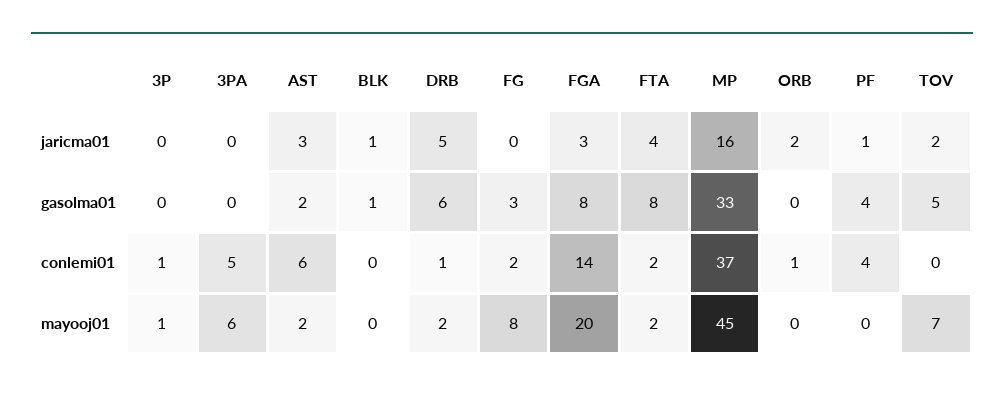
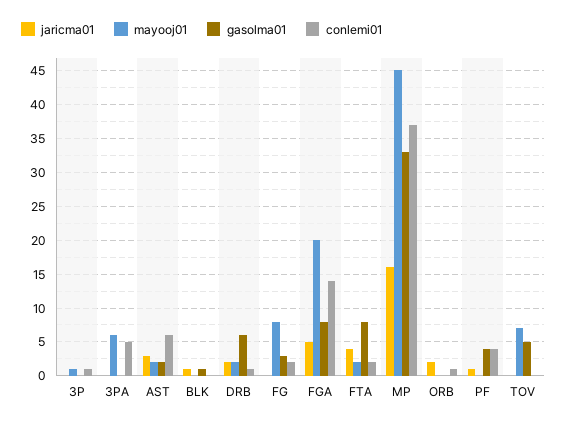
  {
    "jaricma01": {
      "3P": 0,
      "3PA": 0,
      "AST": 3,
      "BLK": 1,
-     "DRB": 5,
+     "DRB": 2,
      "FG": 0,
-     "FGA": 3,
+     "FGA": 5,
      "FTA": 4,
      "MP": 16,
      "ORB": 2,
      "PF": 1,
-     "TOV": 2
+     "TOV": 0
    },
    "gasolma01": {
      "3P": 0,
      "3PA": 0,
      "AST": 2,
      "BLK": 1,
      "DRB": 6,
      "FG": 3,
      "FGA": 8,
      "FTA": 8,
      "MP": 33,
      "ORB": 0,
      "PF": 4,
      "TOV": 5
    },
    "conlemi01": {
      "3P": 1,
      "3PA": 5,
      "AST": 6,
      "BLK": 0,
      "DRB": 1,
      "FG": 2,
      "FGA": 14,
      "FTA": 2,
      "MP": 37,
      "ORB": 1,
      "PF": 4,
      "TOV": 0
    },
    "mayooj01": {
      "3P": 1,
      "3PA": 6,
      "AST": 2,
      "BLK": 0,
      "DRB": 2,
      "FG": 8,
      "FGA": 20,
      "FTA": 2,
      "MP": 45,
      "ORB": 0,
      "PF": 0,
      "TOV": 7
    }
  }

